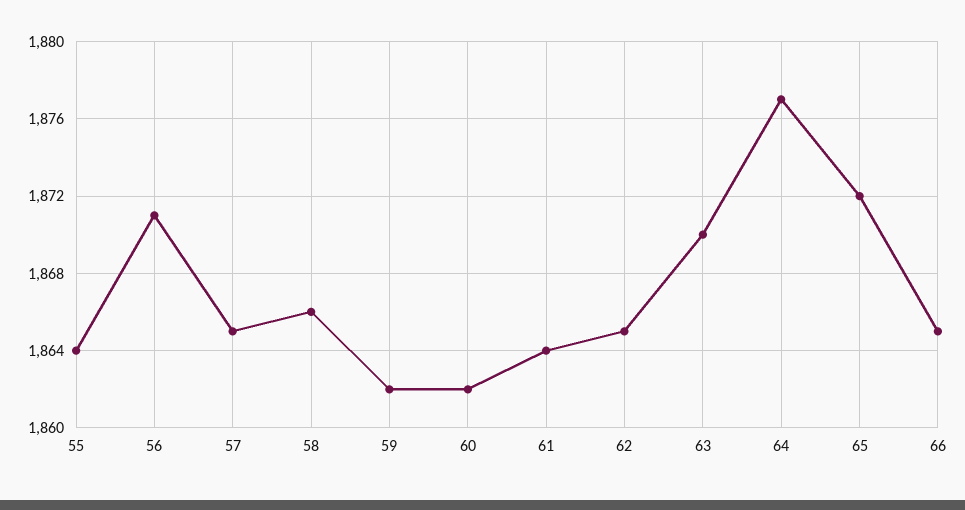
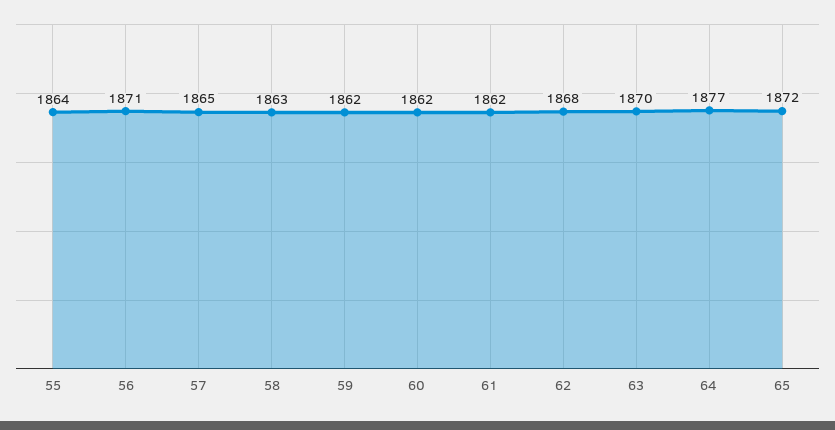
  {
    "55": 1864,
    "56": 1871,
    "57": 1865,
-   "58": 1866,
+   "58": 1863,
    "59": 1862,
    "60": 1862,
-   "61": 1864,
+   "61": 1862,
-   "62": 1865,
+   "62": 1868,
    "63": 1870,
    "64": 1877,
-   "65": 1872,
+   "65": 1872
-   "66": 1865
  }

